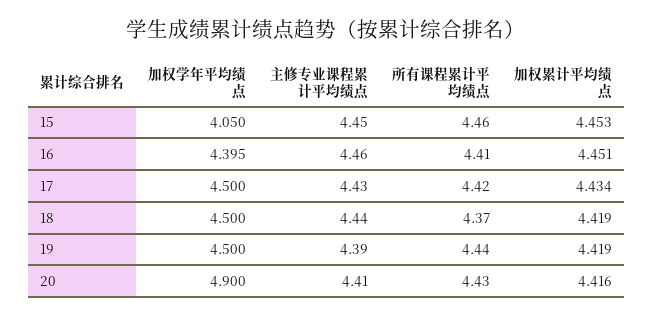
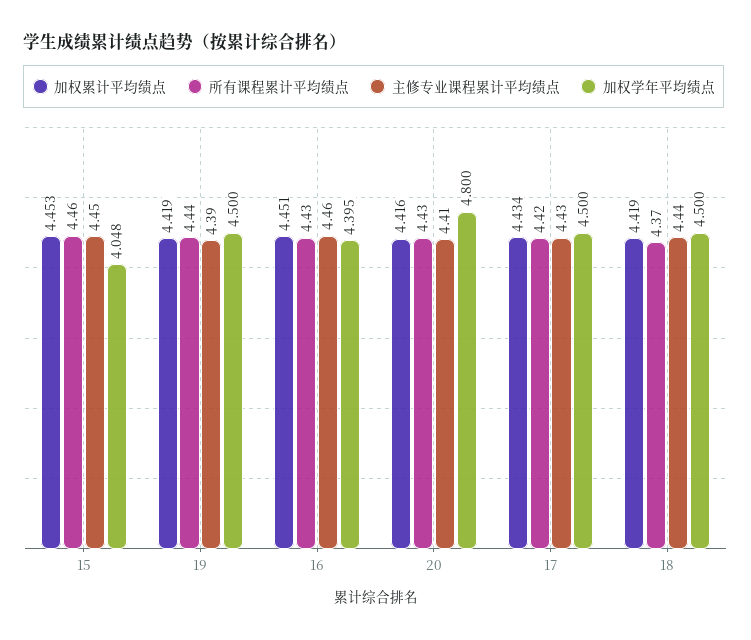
  {
    "加权学年平均绩点": {
-     "15": 4.05,
+     "15": 4.048,
      "16": 4.395,
      "17": 4.5,
      "18": 4.5,
      "19": 4.5,
-     "20": 4.9
+     "20": 4.8
    },
    "主修专业课程累计平均绩点": {
      "15": 4.45,
      "16": 4.46,
      "17": 4.43,
      "18": 4.44,
      "19": 4.39,
      "20": 4.41
    },
    "所有课程累计平均绩点": {
      "15": 4.46,
-     "16": 4.41,
+     "16": 4.43,
      "17": 4.42,
      "18": 4.37,
      "19": 4.44,
      "20": 4.43
    },
    "加权累计平均绩点": {
      "15": 4.453,
      "16": 4.451,
      "17": 4.434,
      "18": 4.419,
      "19": 4.419,
      "20": 4.416
    }
  }

